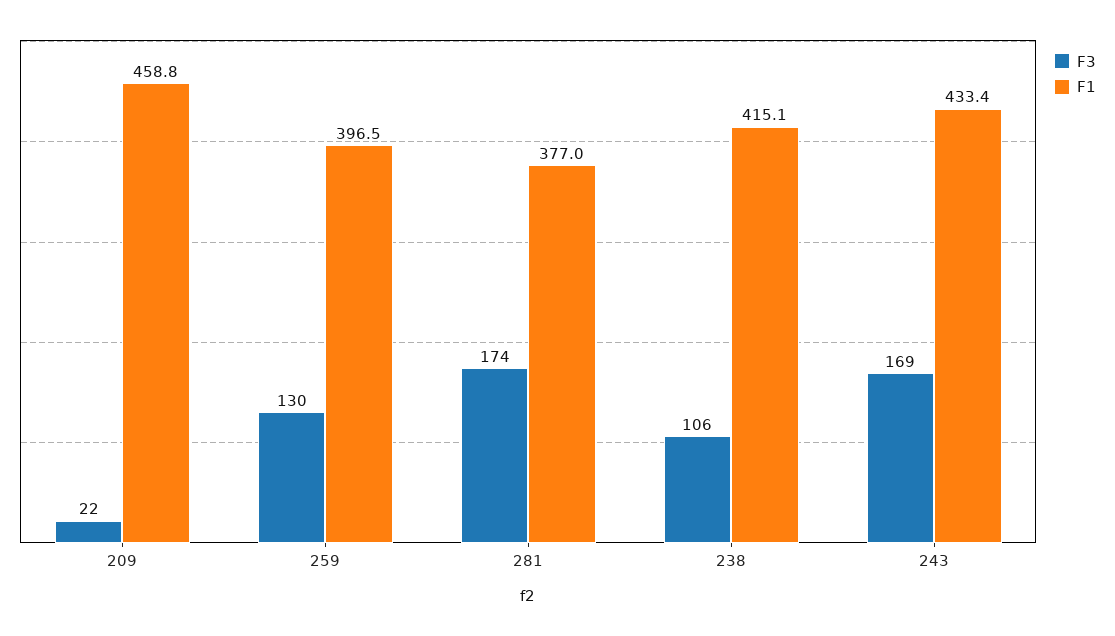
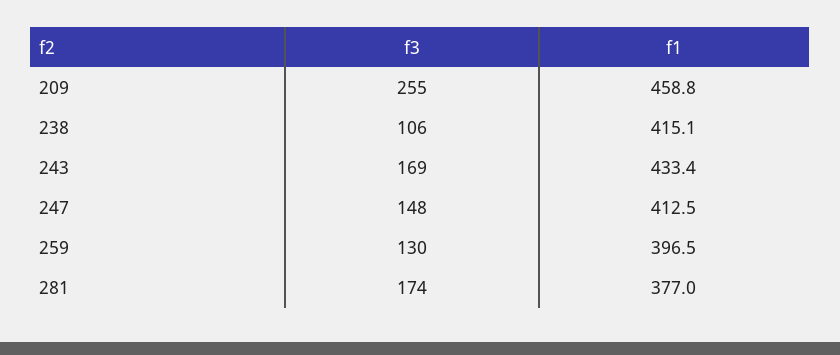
  {
    "F3": {
-     "209": 22,
+     "209": 255,
      "259": 130,
      "281": 174,
      "238": 106,
-     "243": 169
+     "243": 169,
+     "247": 148
    },
    "F1": {
      "209": 458.8,
      "259": 396.5,
      "281": 377,
      "238": 415.1,
-     "243": 433.4
+     "243": 433.4,
+     "247": 412.5
    }
  }

